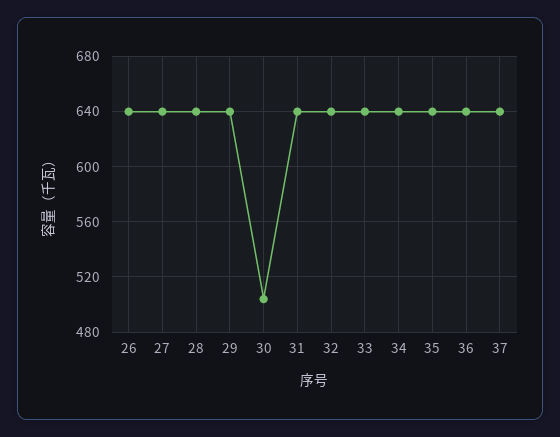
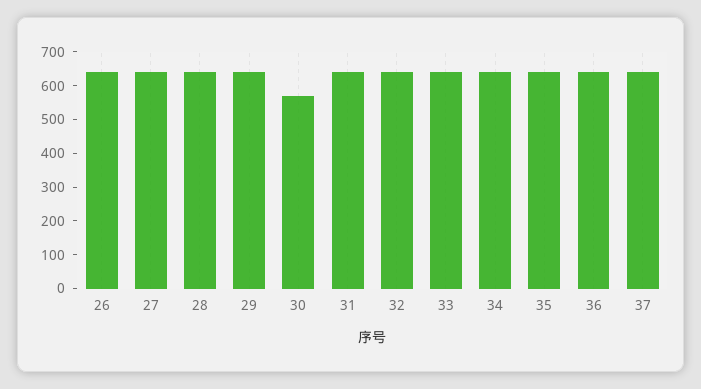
  {
    "26": 640,
    "27": 640,
    "28": 640,
    "29": 640,
-   "30": 505,
+   "30": 575,
    "31": 640,
    "32": 640,
    "33": 640,
    "34": 640,
    "35": 640,
    "36": 640,
    "37": 640
  }

